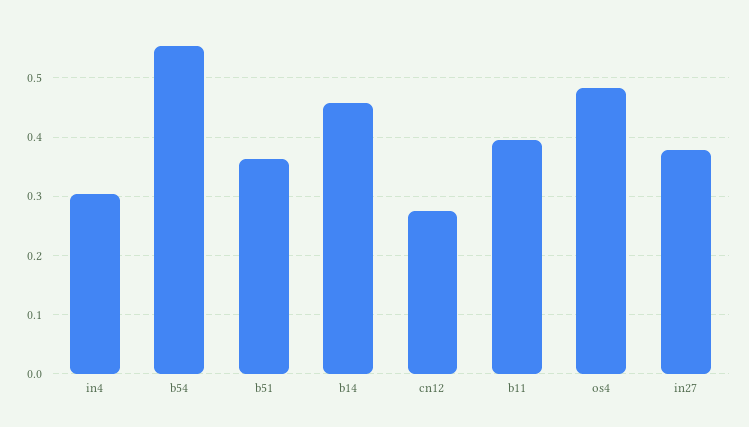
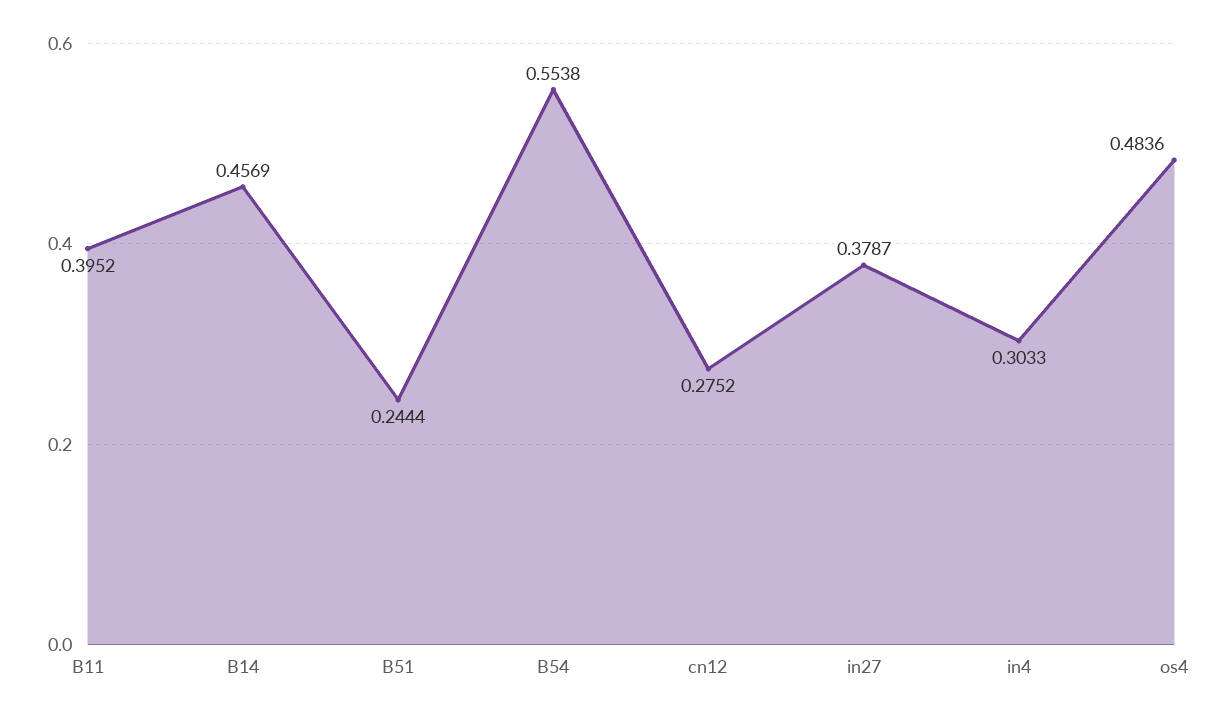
  {
    "in4": 0.3033,
    "b54": 0.5538,
-   "b51": 0.36,
+   "b51": 0.2444,
    "b14": 0.4569,
    "cn12": 0.2752,
    "b11": 0.3952,
    "os4": 0.4836,
    "in27": 0.3787
  }

